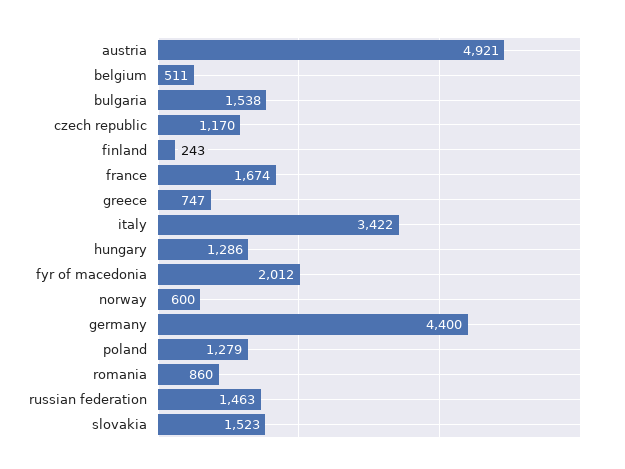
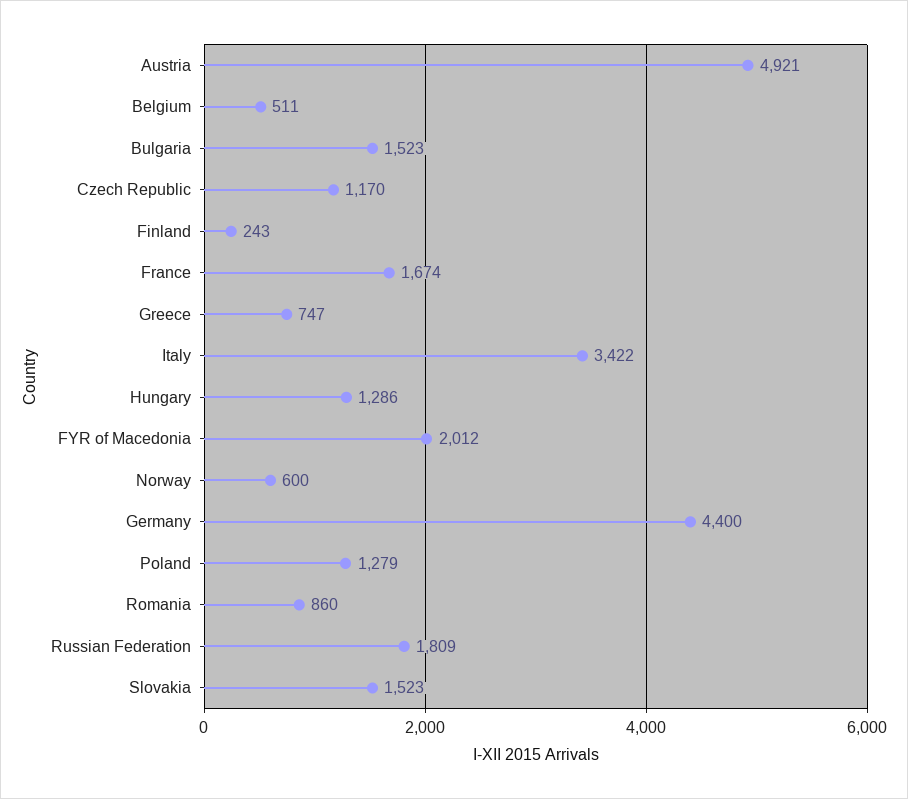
  {
    "austria": 4921,
    "belgium": 511,
-   "bulgaria": 1538,
+   "bulgaria": 1523,
    "czech republic": 1170,
    "finland": 243,
    "france": 1674,
    "greece": 747,
    "italy": 3422,
    "hungary": 1286,
    "fyr of macedonia": 2012,
    "norway": 600,
    "germany": 4400,
    "poland": 1279,
    "romania": 860,
-   "russian federation": 1463,
+   "russian federation": 1809,
    "slovakia": 1523
  }

